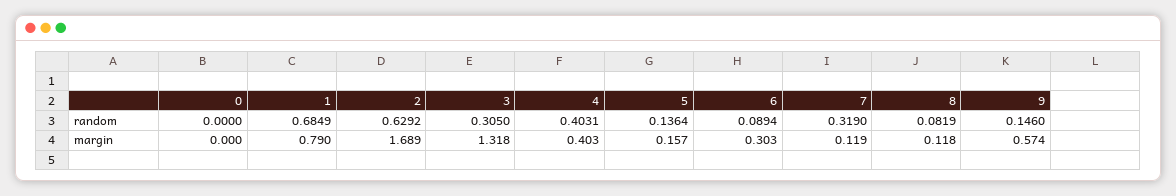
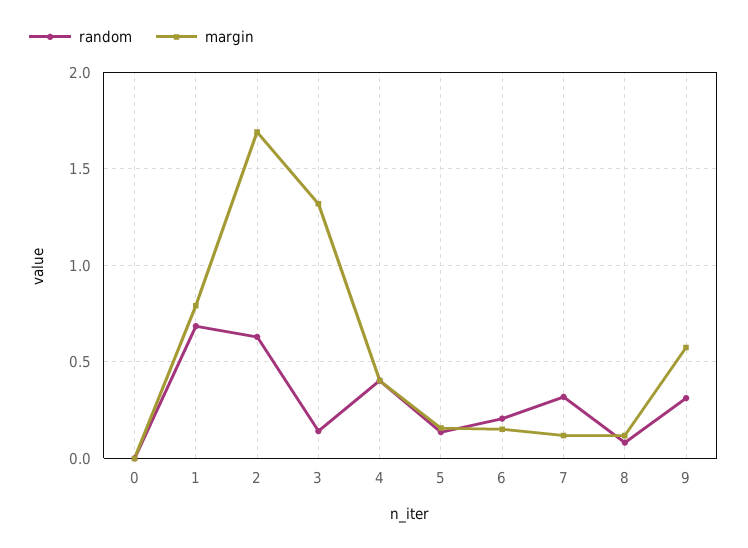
  {
    "random": {
      "0": 0,
      "1": 0.6849,
      "2": 0.6292,
-     "3": 0.305,
+     "3": 0.15,
      "4": 0.4031,
      "5": 0.1364,
-     "6": 0.0894,
+     "6": 0.2,
      "7": 0.319,
      "8": 0.0819,
-     "9": 0.146
+     "9": 0.3
    },
    "margin": {
      "0": 0,
      "1": 0.79,
      "2": 1.689,
      "3": 1.318,
      "4": 0.403,
      "5": 0.157,
-     "6": 0.303,
+     "6": 0.15,
      "7": 0.119,
      "8": 0.118,
      "9": 0.574
    }
  }

